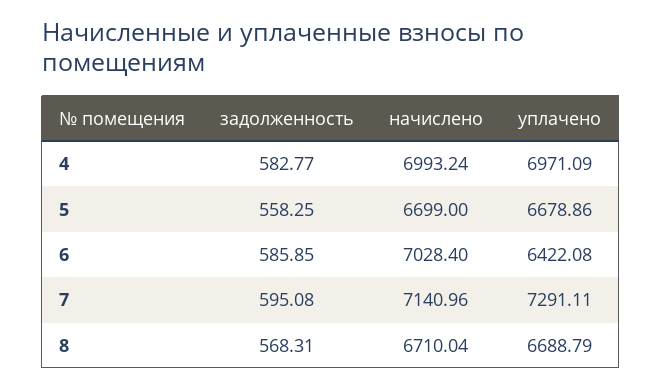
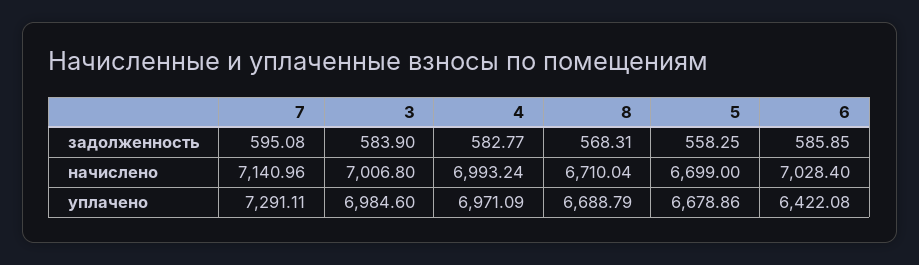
  {
    "задолженность": {
      "4": 582.77,
      "5": 558.25,
      "6": 585.85,
      "7": 595.08,
-     "8": 568.31
+     "8": 568.31,
+     "3": 583.9
    },
    "начислено": {
      "4": 6993.24,
      "5": 6699,
      "6": 7028.4,
      "7": 7140.96,
-     "8": 6710.04
+     "8": 6710.04,
+     "3": 7006.8
    },
    "уплачено": {
      "4": 6971.09,
      "5": 6678.86,
      "6": 6422.08,
      "7": 7291.11,
-     "8": 6688.79
+     "8": 6688.79,
+     "3": 6984.6
    }
  }

